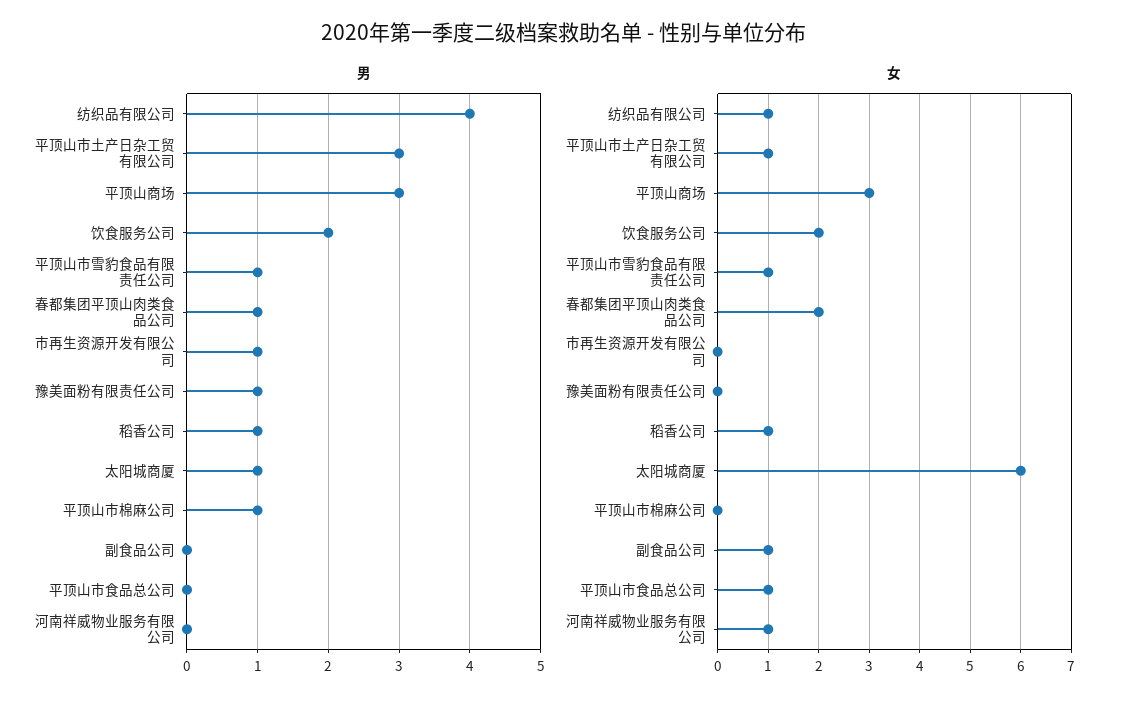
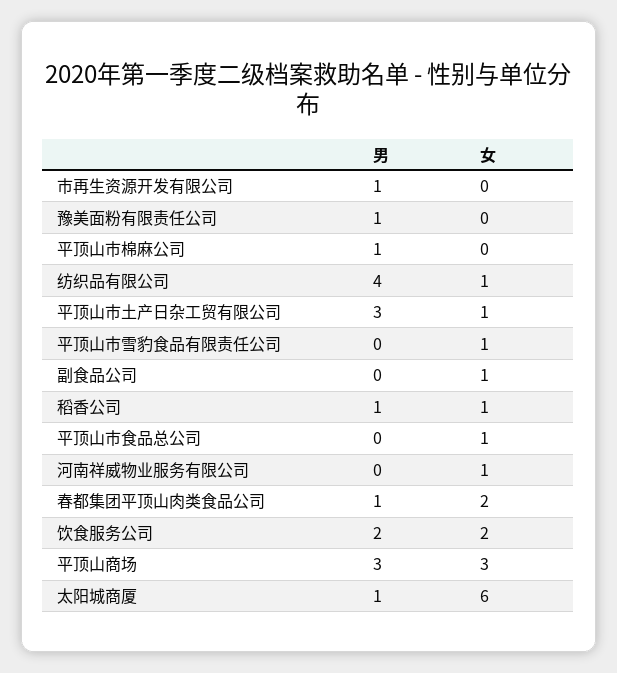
  {
    "男": {
      "纺织品有限公司": 4,
      "平顶山市土产日杂工贸有限公司": 3,
      "平顶山商场": 3,
      "饮食服务公司": 2,
-     "平顶山市雪豹食品有限责任公司": 1,
+     "平顶山市雪豹食品有限责任公司": 0,
      "春都集团平顶山肉类食品公司": 1,
      "市再生资源开发有限公司": 1,
      "豫美面粉有限责任公司": 1,
      "稻香公司": 1,
      "太阳城商厦": 1,
      "平顶山市棉麻公司": 1,
      "副食品公司": 0,
      "平顶山市食品总公司": 0,
      "河南祥威物业服务有限公司": 0
    },
    "女": {
      "纺织品有限公司": 1,
      "平顶山市土产日杂工贸有限公司": 1,
      "平顶山商场": 3,
      "饮食服务公司": 2,
      "平顶山市雪豹食品有限责任公司": 1,
      "春都集团平顶山肉类食品公司": 2,
      "市再生资源开发有限公司": 0,
      "豫美面粉有限责任公司": 0,
      "稻香公司": 1,
      "太阳城商厦": 6,
      "平顶山市棉麻公司": 0,
      "副食品公司": 1,
      "平顶山市食品总公司": 1,
      "河南祥威物业服务有限公司": 1
    }
  }

